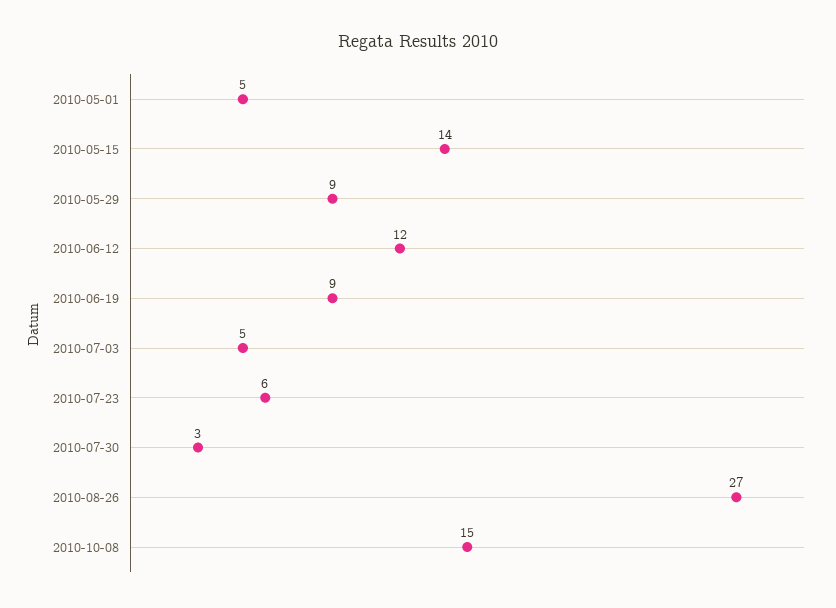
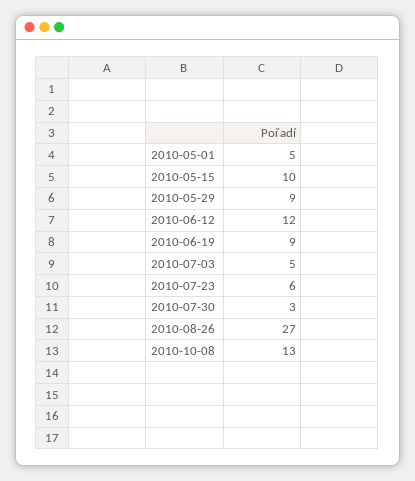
  {
    "2010-05-01": 5,
-   "2010-05-15": 14,
+   "2010-05-15": 10,
    "2010-05-29": 9,
    "2010-06-12": 12,
    "2010-06-19": 9,
    "2010-07-03": 5,
    "2010-07-23": 6,
    "2010-07-30": 3,
    "2010-08-26": 27,
-   "2010-10-08": 15
+   "2010-10-08": 13
  }

